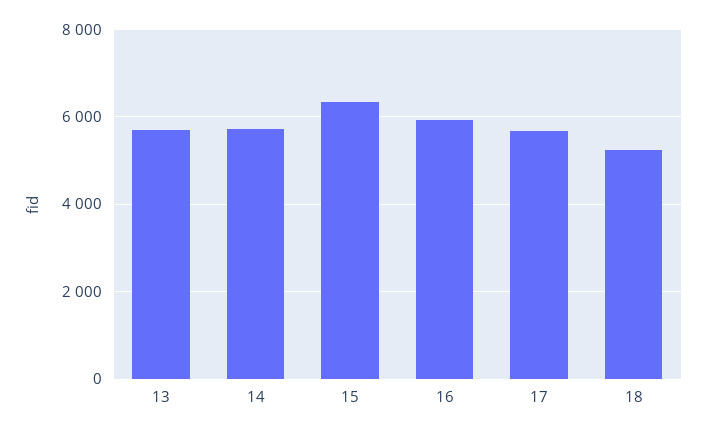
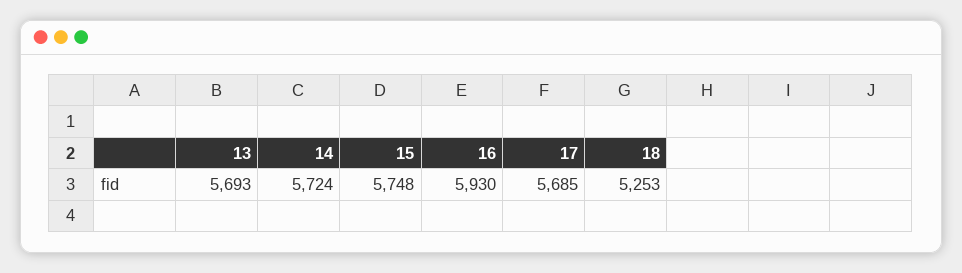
  {
    "13": 5693,
    "14": 5724,
-   "15": 6400,
+   "15": 5748,
    "16": 5930,
    "17": 5685,
    "18": 5253
  }

